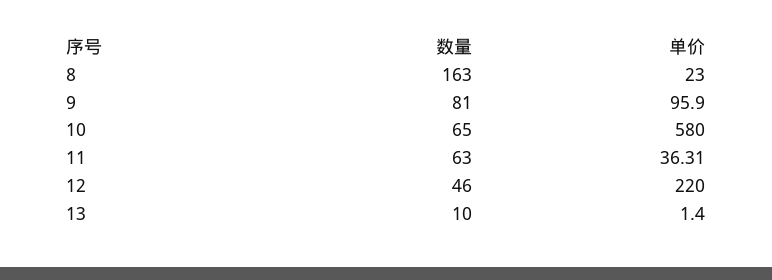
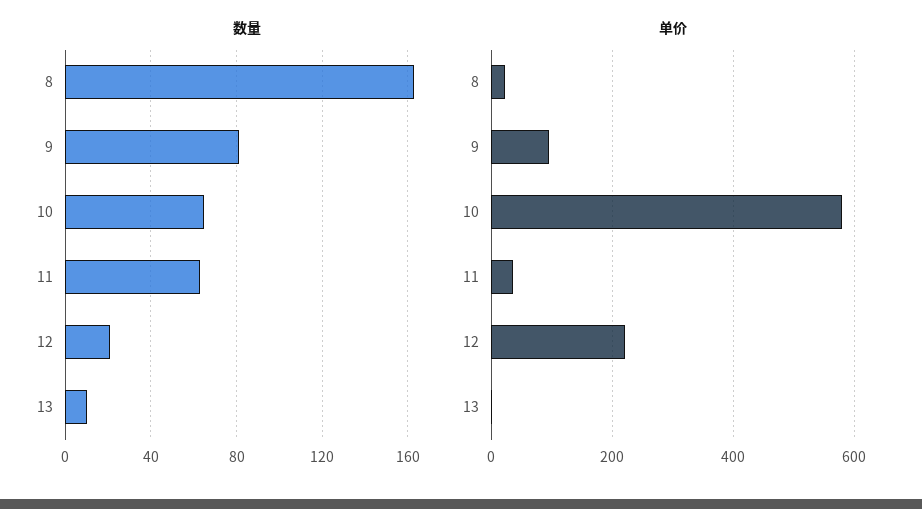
  {
    "数量": {
      "8": 163,
      "9": 81,
      "10": 65,
      "11": 63,
-     "12": 46,
+     "12": 20,
      "13": 10
    },
    "单价": {
      "8": 23,
      "9": 95.9,
      "10": 580,
      "11": 36.31,
      "12": 220,
      "13": 1.4
    }
  }

